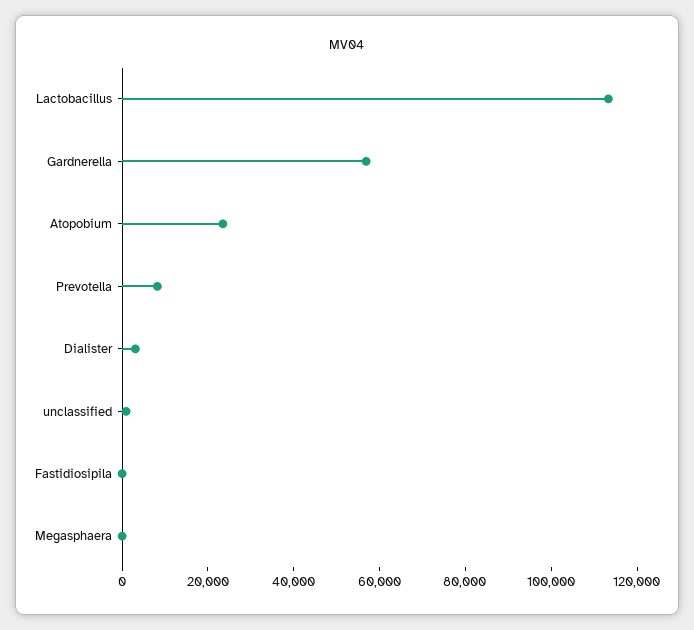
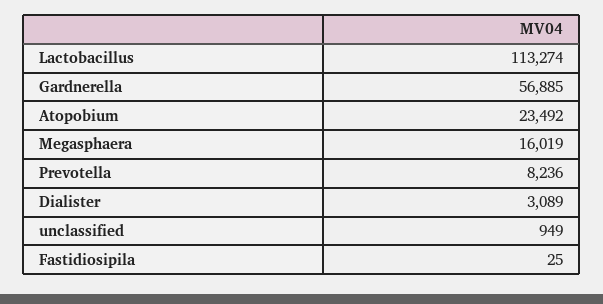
  {
    "Lactobacillus": 113274,
    "Gardnerella": 56885,
    "Atopobium": 23492,
    "Prevotella": 8236,
    "Dialister": 3089,
    "unclassified": 949,
    "Fastidiosipila": 25,
-   "Megasphaera": 0
+   "Megasphaera": 16019
  }

